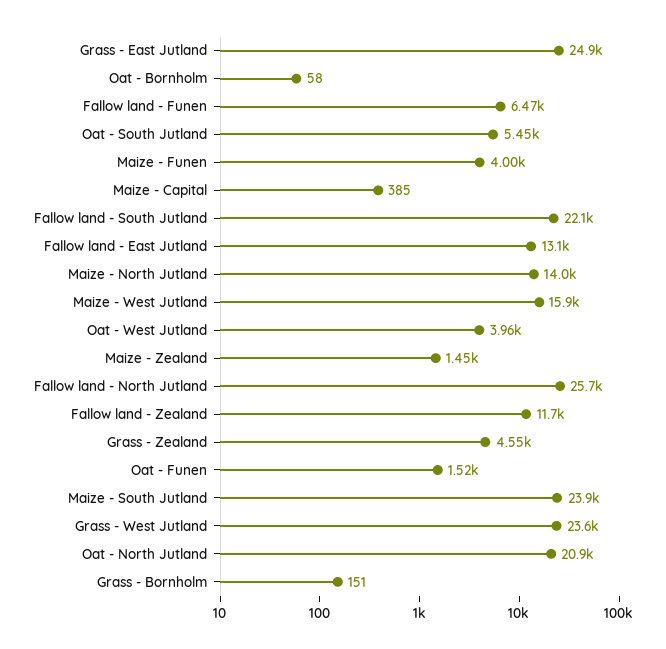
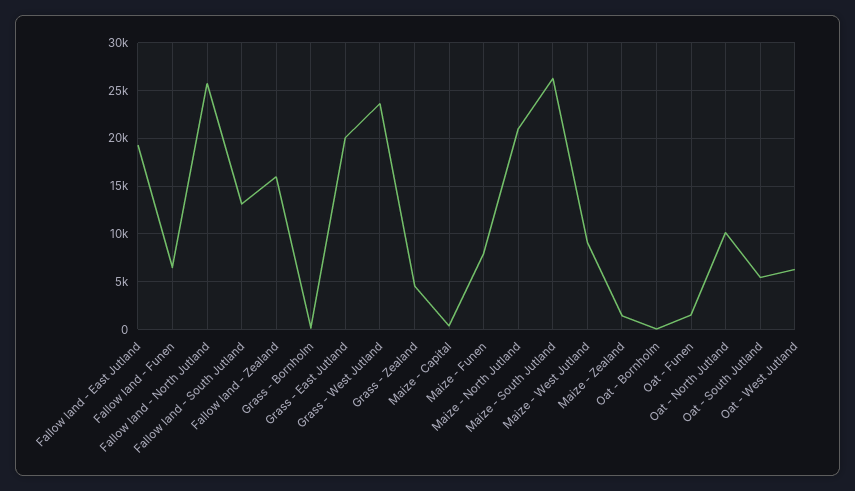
  {
-   "Grass - East Jutland": 24900,
+   "Grass - East Jutland": 20000,
    "Oat - Bornholm": 58,
    "Fallow land - Funen": 6470,
    "Oat - South Jutland": 5450,
-   "Maize - Funen": 4000,
+   "Maize - Funen": 8000,
    "Maize - Capital": 385,
-   "Fallow land - South Jutland": 22100,
+   "Fallow land - South Jutland": 13000,
-   "Fallow land - East Jutland": 13100,
+   "Fallow land - East Jutland": 19000,
-   "Maize - North Jutland": 14000,
+   "Maize - North Jutland": 21000,
-   "Maize - West Jutland": 15900,
+   "Maize - West Jutland": 9000,
-   "Oat - West Jutland": 3960,
+   "Oat - West Jutland": 6000,
    "Maize - Zealand": 1450,
    "Fallow land - North Jutland": 25700,
-   "Fallow land - Zealand": 11700,
+   "Fallow land - Zealand": 16000,
    "Grass - Zealand": 4550,
    "Oat - Funen": 1520,
-   "Maize - South Jutland": 23900,
+   "Maize - South Jutland": 26000,
    "Grass - West Jutland": 23600,
-   "Oat - North Jutland": 20900,
+   "Oat - North Jutland": 10000,
    "Grass - Bornholm": 151
  }

